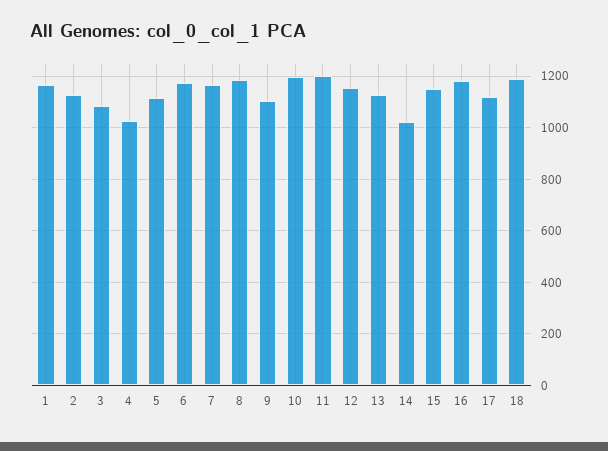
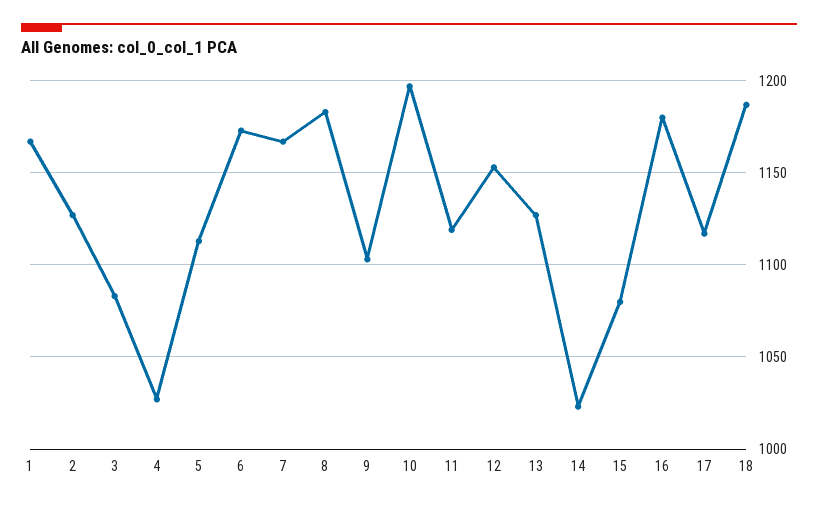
  {
    "1": 1165,
    "2": 1125,
    "3": 1085,
    "4": 1025,
    "5": 1115,
    "6": 1175,
    "7": 1165,
    "8": 1185,
    "9": 1105,
    "10": 1195,
-   "11": 1200,
+   "11": 1120,
    "12": 1155,
    "13": 1125,
    "14": 1025,
-   "15": 1150,
+   "15": 1080,
    "16": 1180,
    "17": 1115,
    "18": 1185
  }

